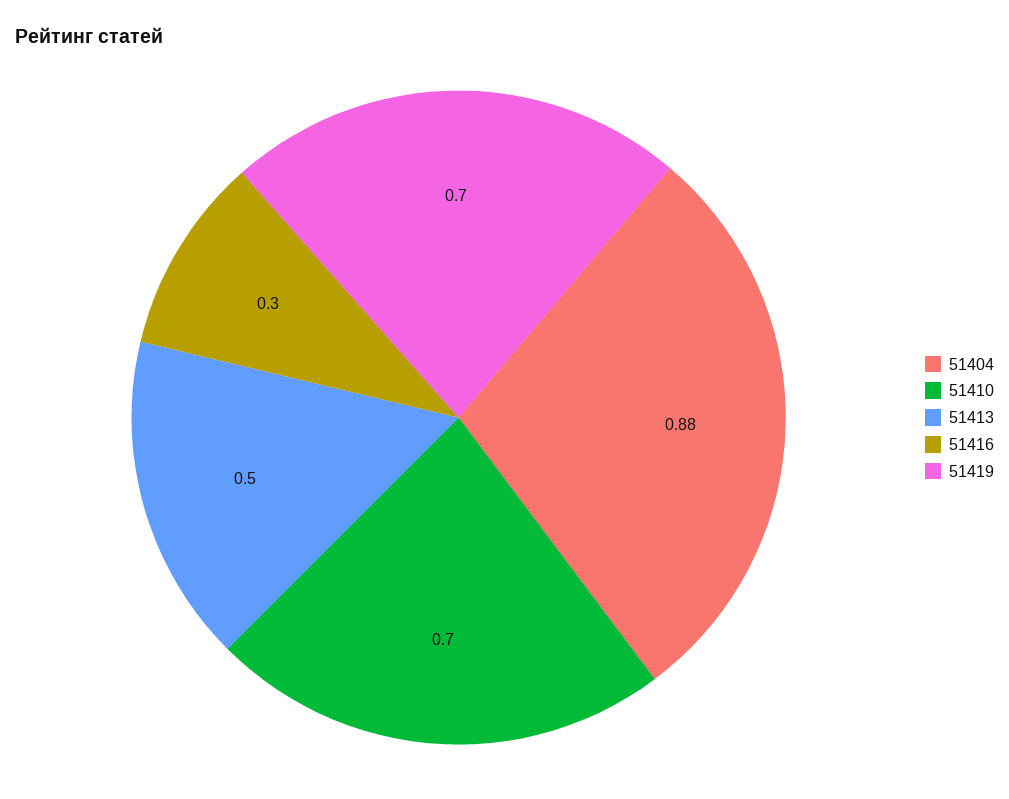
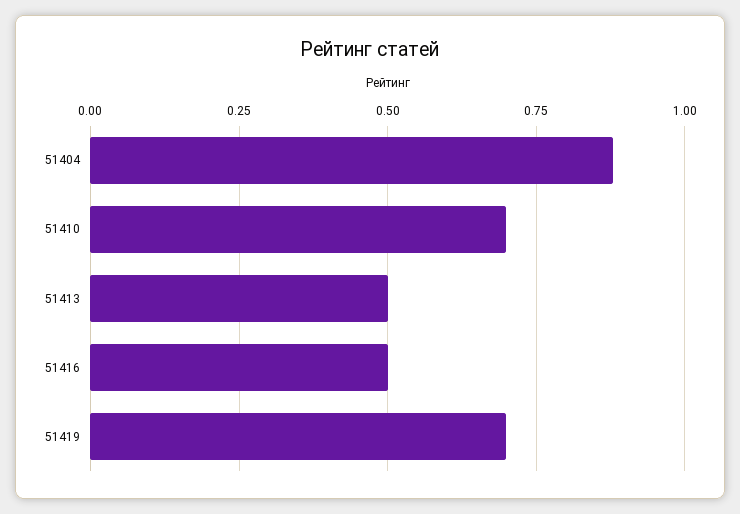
  {
    "51404": 0.88,
    "51410": 0.7,
    "51413": 0.5,
-   "51416": 0.3,
+   "51416": 0.5,
    "51419": 0.7
  }

